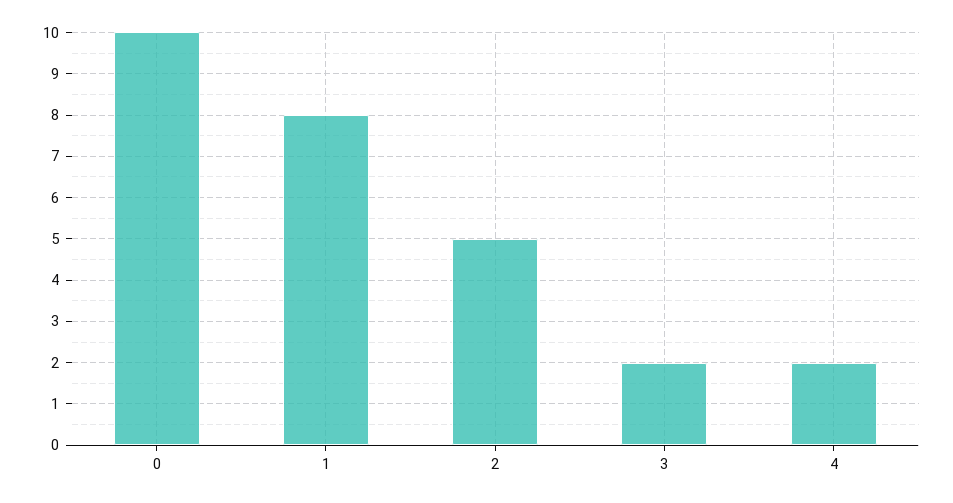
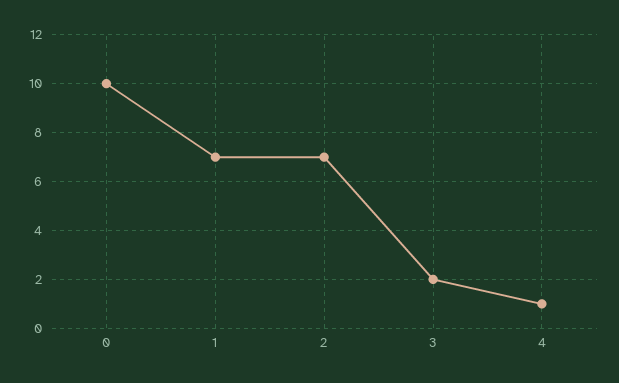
  {
    "0": 10,
-   "1": 8,
+   "1": 7,
-   "2": 5,
+   "2": 7,
    "3": 2,
-   "4": 2
+   "4": 1
  }

